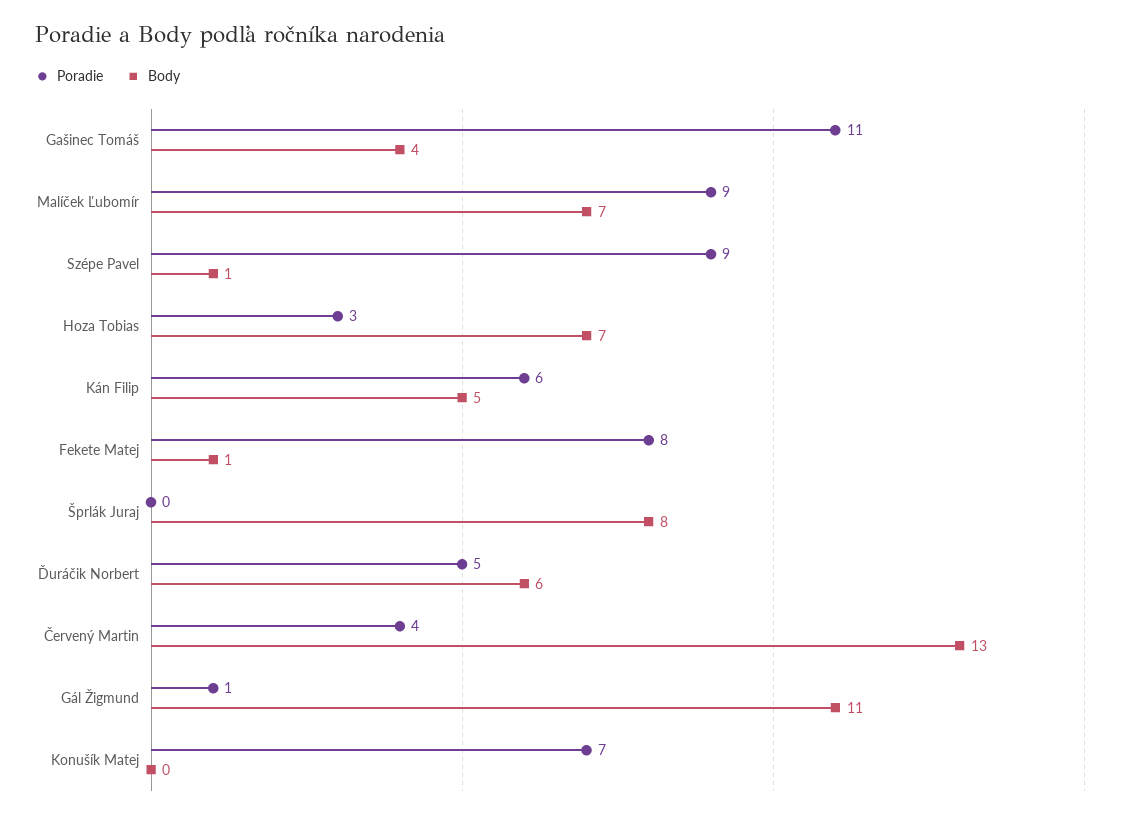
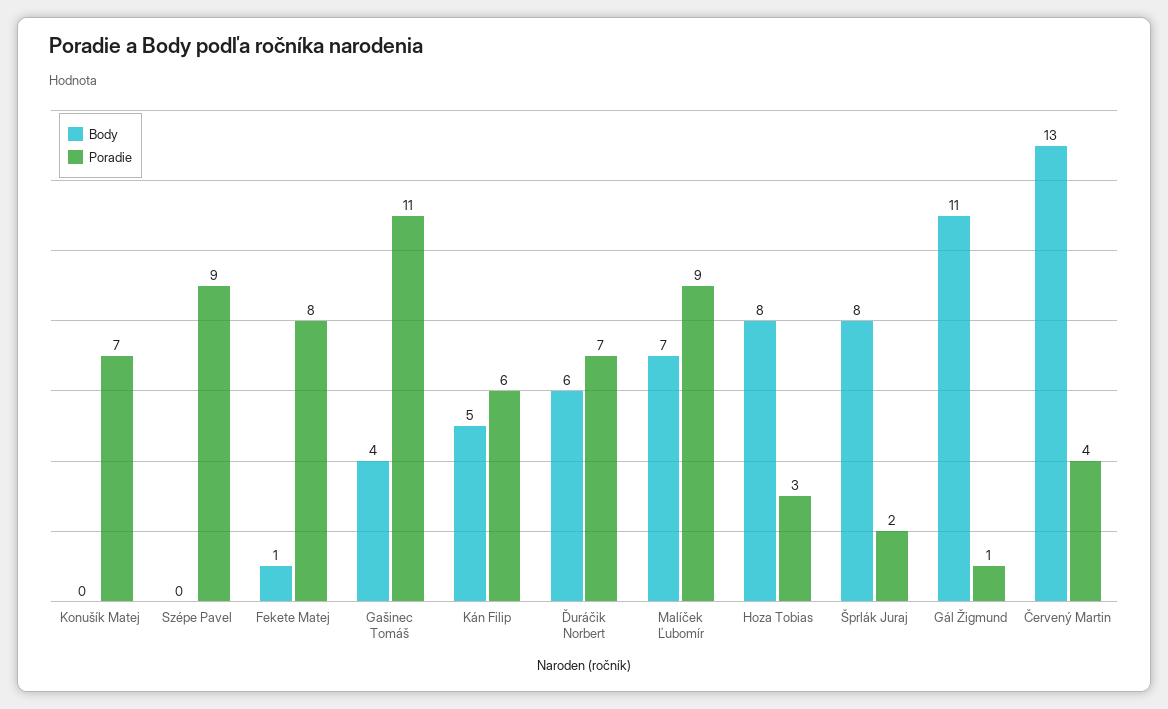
  {
    "Poradie": {
      "Gašinec Tomáš": 11,
      "Malíček Ľubomír": 9,
      "Szépe Pavel": 9,
      "Hoza Tobias": 3,
      "Kán Filip": 6,
      "Fekete Matej": 8,
-     "Šprlák Juraj": 0,
+     "Šprlák Juraj": 2,
-     "Ďuráčik Norbert": 5,
+     "Ďuráčik Norbert": 7,
      "Červený Martin": 4,
      "Gál Žigmund": 1,
      "Konušík Matej": 7
    },
    "Body": {
      "Gašinec Tomáš": 4,
      "Malíček Ľubomír": 7,
-     "Szépe Pavel": 1,
+     "Szépe Pavel": 0,
-     "Hoza Tobias": 7,
+     "Hoza Tobias": 8,
      "Kán Filip": 5,
      "Fekete Matej": 1,
      "Šprlák Juraj": 8,
      "Ďuráčik Norbert": 6,
      "Červený Martin": 13,
      "Gál Žigmund": 11,
      "Konušík Matej": 0
    }
  }

